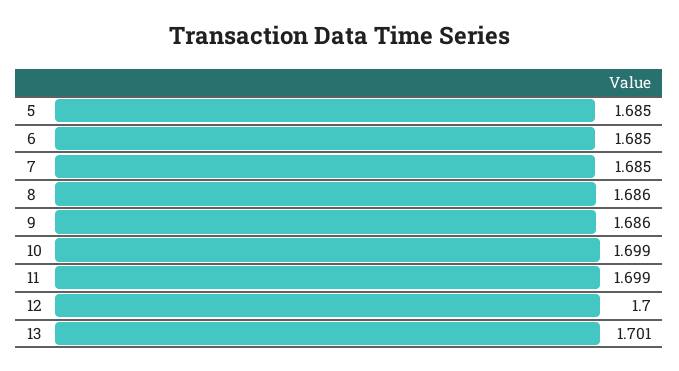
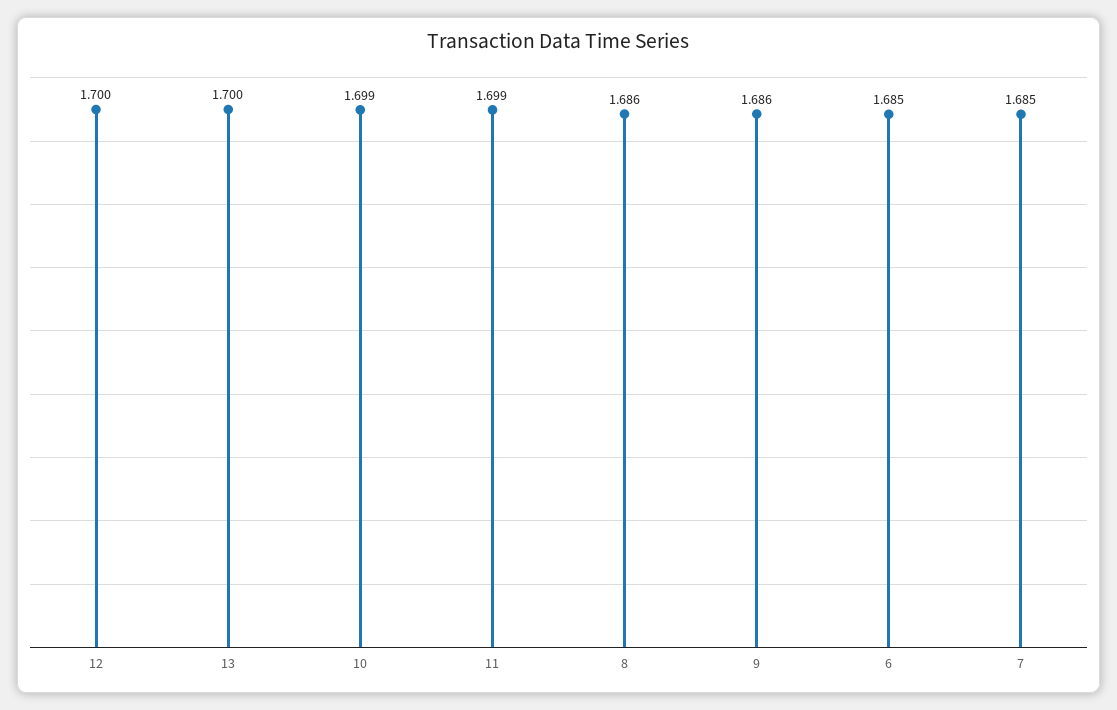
  {
-   "5": 1.685,
    "6": 1.685,
    "7": 1.685,
    "8": 1.686,
    "9": 1.686,
    "10": 1.699,
    "11": 1.699,
    "12": 1.7,
-   "13": 1.701
+   "13": 1.7
  }

